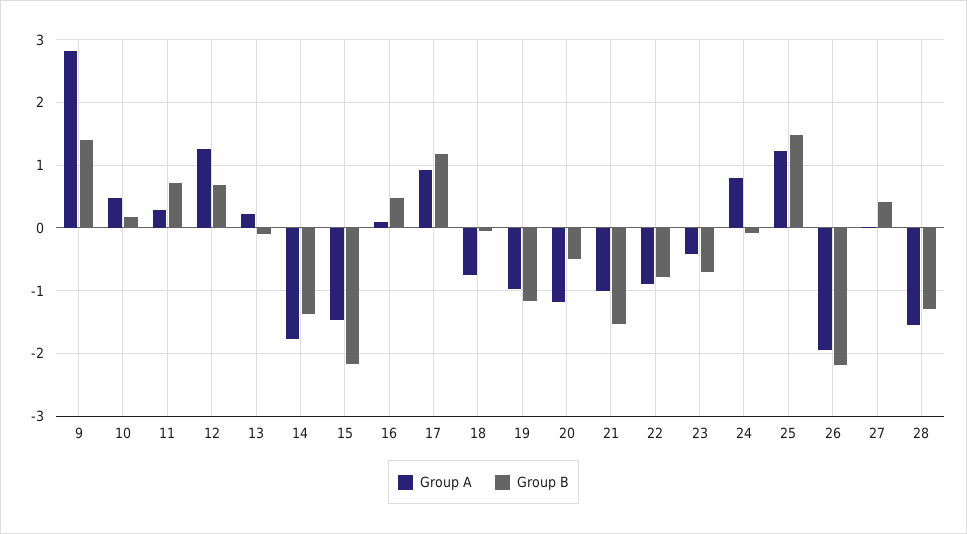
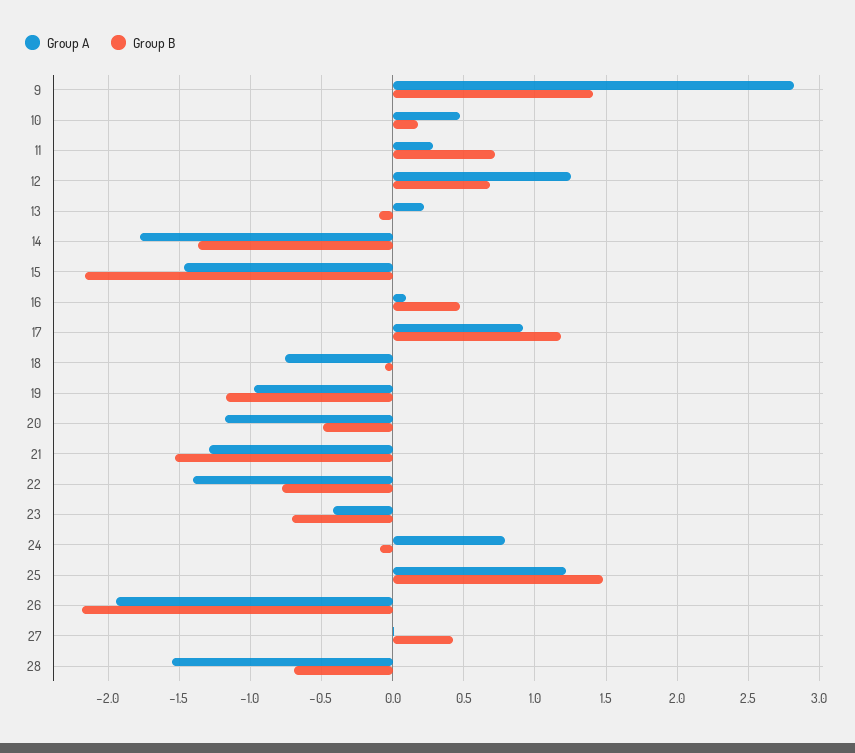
  {
    "Group A": {
      "9": 2.8,
      "10": 0.5,
      "11": 0.3,
      "12": 1.25,
      "13": 0.2,
      "14": -1.8,
      "15": -1.45,
      "16": 0.1,
      "17": 0.9,
      "18": -0.75,
      "19": -1,
      "20": -1.2,
-     "21": -1,
+     "21": -1.3,
-     "22": -0.9,
+     "22": -1.4,
      "23": -0.4,
      "24": 0.8,
      "25": 1.2,
      "26": -1.95,
      "27": 0,
      "28": -1.55
    },
    "Group B": {
      "9": 1.4,
      "10": 0.2,
      "11": 0.7,
      "12": 0.7,
      "13": -0.1,
      "14": -1.35,
      "15": -2.15,
      "16": 0.5,
      "17": 1.2,
      "18": -0.05,
      "19": -1.15,
      "20": -0.5,
      "21": -1.55,
      "22": -0.8,
      "23": -0.7,
      "24": -0.1,
      "25": 1.5,
      "26": -2.2,
      "27": 0.4,
-     "28": -1.3
+     "28": -0.7
    }
  }

